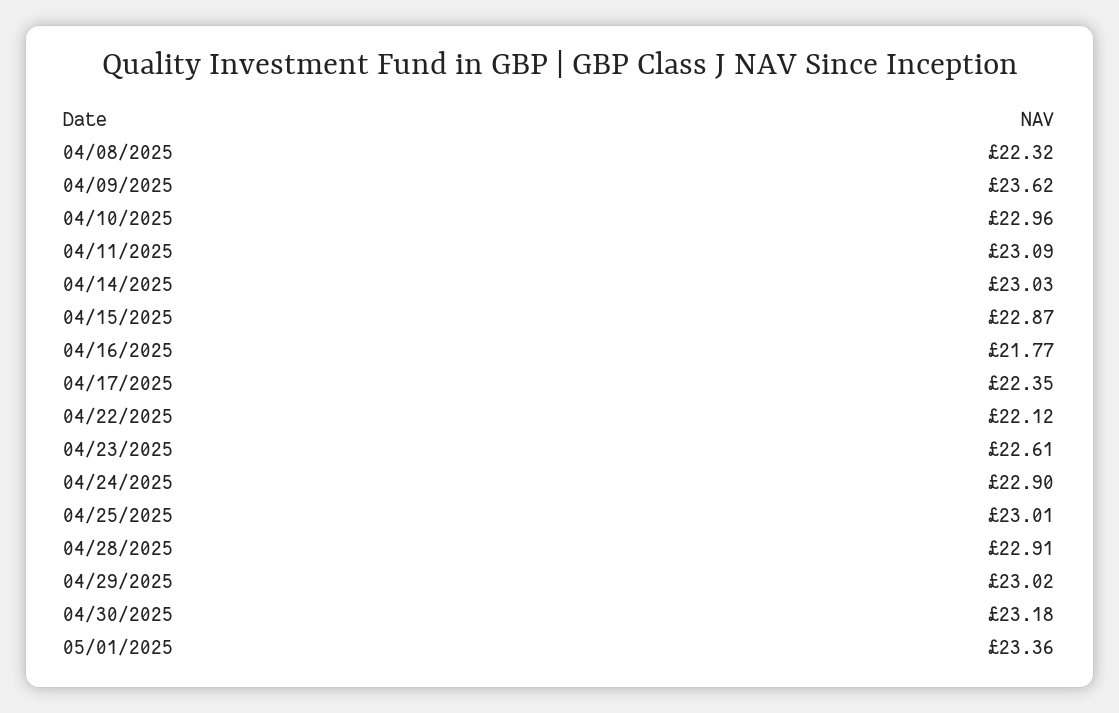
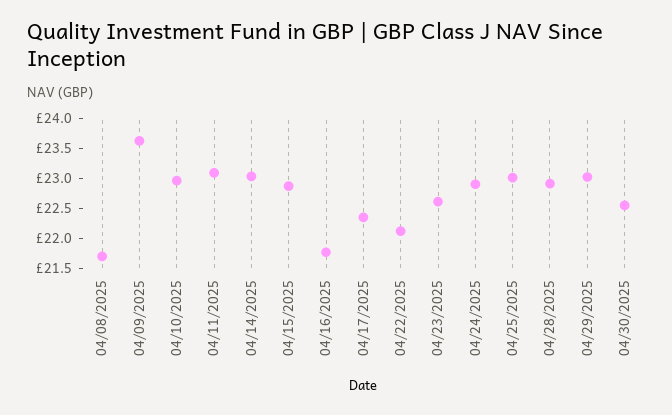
  {
-   "04/08/2025": 22.32,
+   "04/08/2025": 21.75,
    "04/09/2025": 23.62,
    "04/10/2025": 22.96,
    "04/11/2025": 23.09,
    "04/14/2025": 23.03,
    "04/15/2025": 22.87,
    "04/16/2025": 21.77,
    "04/17/2025": 22.35,
    "04/22/2025": 22.12,
    "04/23/2025": 22.61,
    "04/24/2025": 22.9,
    "04/25/2025": 23.01,
    "04/28/2025": 22.91,
    "04/29/2025": 23.02,
-   "04/30/2025": 23.18,
+   "04/30/2025": 22.5
-   "05/01/2025": 23.36
  }

